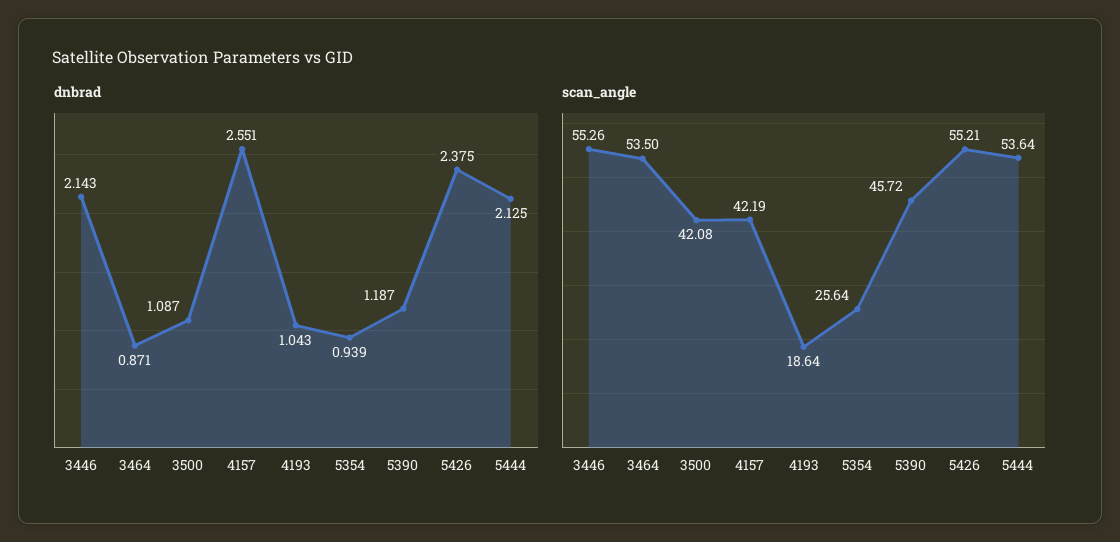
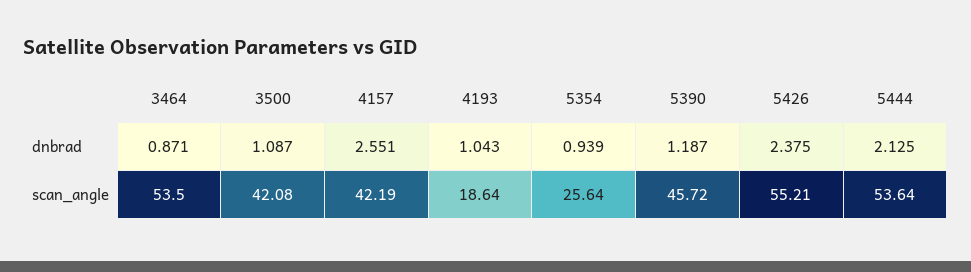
  {
    "dnbrad": {
-     "3446": 2.143,
      "3464": 0.871,
      "3500": 1.087,
      "4157": 2.551,
      "4193": 1.043,
      "5354": 0.939,
      "5390": 1.187,
      "5426": 2.375,
      "5444": 2.125
    },
    "scan_angle": {
-     "3446": 55.26,
      "3464": 53.5,
      "3500": 42.08,
      "4157": 42.19,
      "4193": 18.64,
      "5354": 25.64,
      "5390": 45.72,
      "5426": 55.21,
      "5444": 53.64
    }
  }

